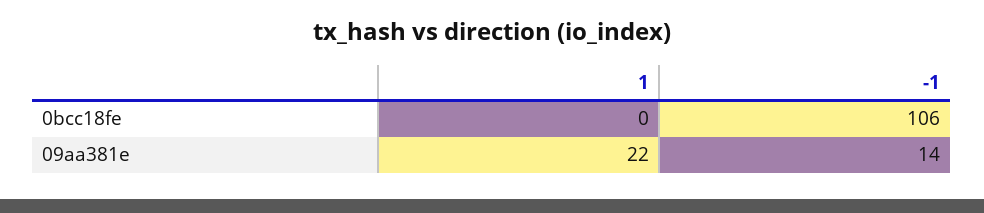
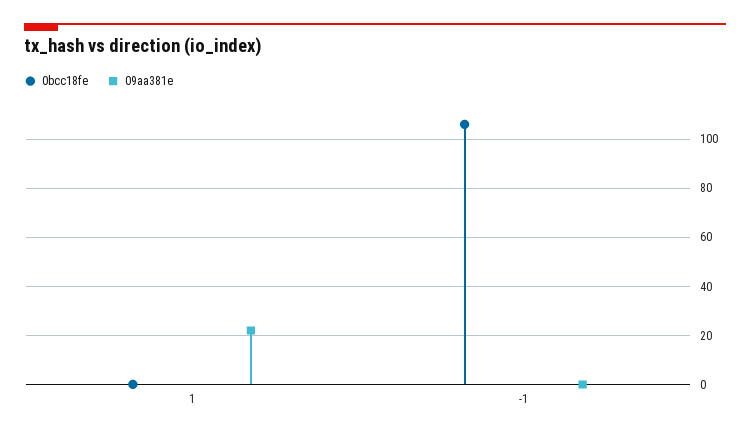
  {
    "0bcc18fe": {
      "1": 0,
      "-1": 106
    },
    "09aa381e": {
      "1": 22,
-     "-1": 14
+     "-1": 0
    }
  }

